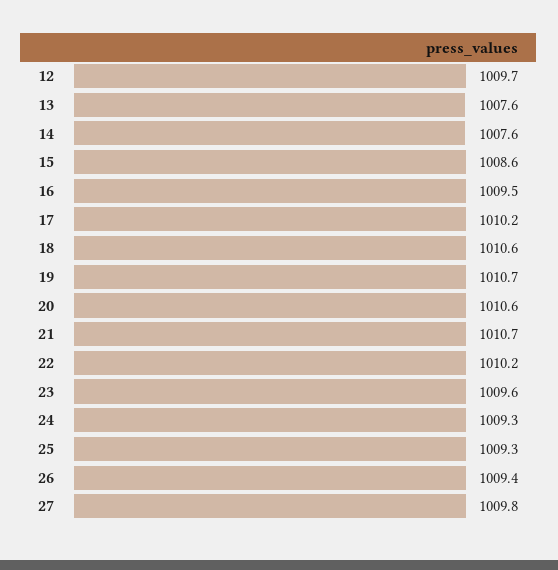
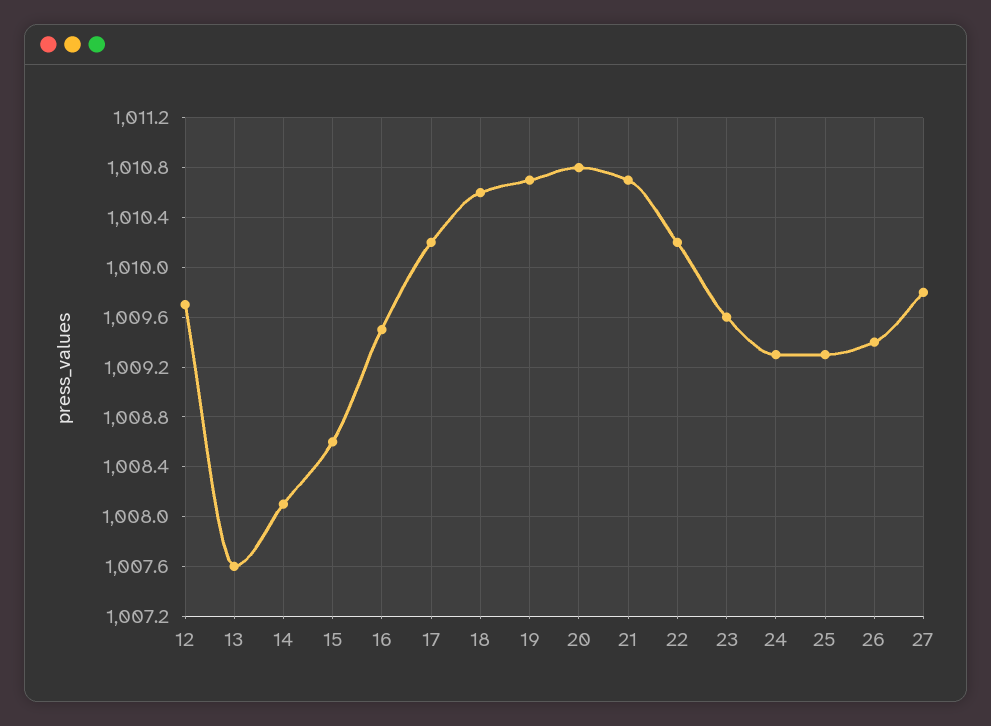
  {
    "12": 1009.7,
    "13": 1007.6,
-   "14": 1007.6,
+   "14": 1008.1,
    "15": 1008.6,
    "16": 1009.5,
    "17": 1010.2,
    "18": 1010.6,
    "19": 1010.7,
-   "20": 1010.6,
+   "20": 1010.8,
    "21": 1010.7,
    "22": 1010.2,
    "23": 1009.6,
    "24": 1009.3,
    "25": 1009.3,
    "26": 1009.4,
    "27": 1009.8
  }

